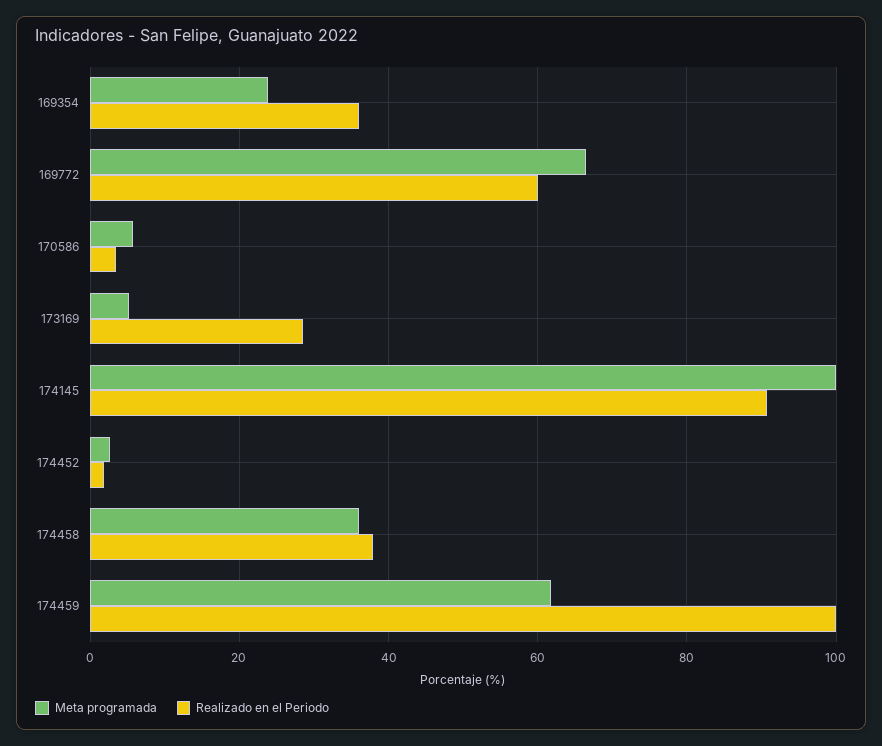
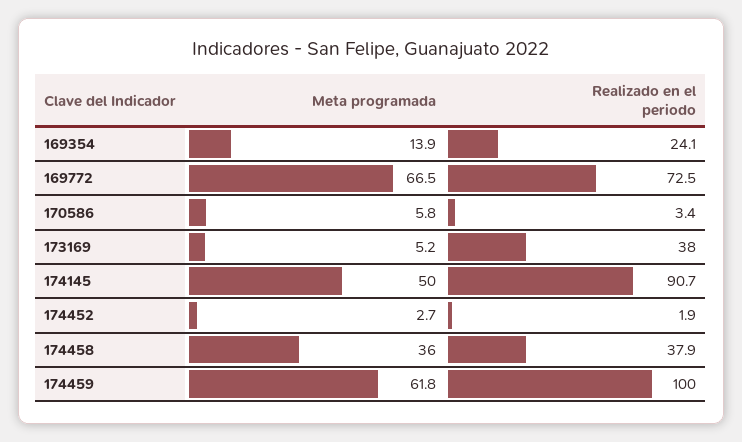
  {
    "Meta programada": {
-     "169354": 24,
+     "169354": 13.9,
      "169772": 66.5,
      "170586": 5.8,
      "173169": 5.2,
-     "174145": 100,
+     "174145": 50,
      "174452": 2.7,
      "174458": 36,
      "174459": 61.8
    },
    "Realizado en el Periodo": {
-     "169354": 36,
+     "169354": 24.1,
-     "169772": 60,
+     "169772": 72.5,
      "170586": 3.4,
-     "173169": 28,
+     "173169": 38,
      "174145": 90.7,
      "174452": 1.9,
      "174458": 37.9,
      "174459": 100
    }
  }

